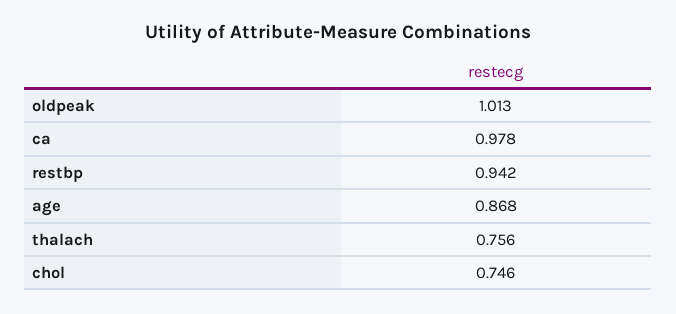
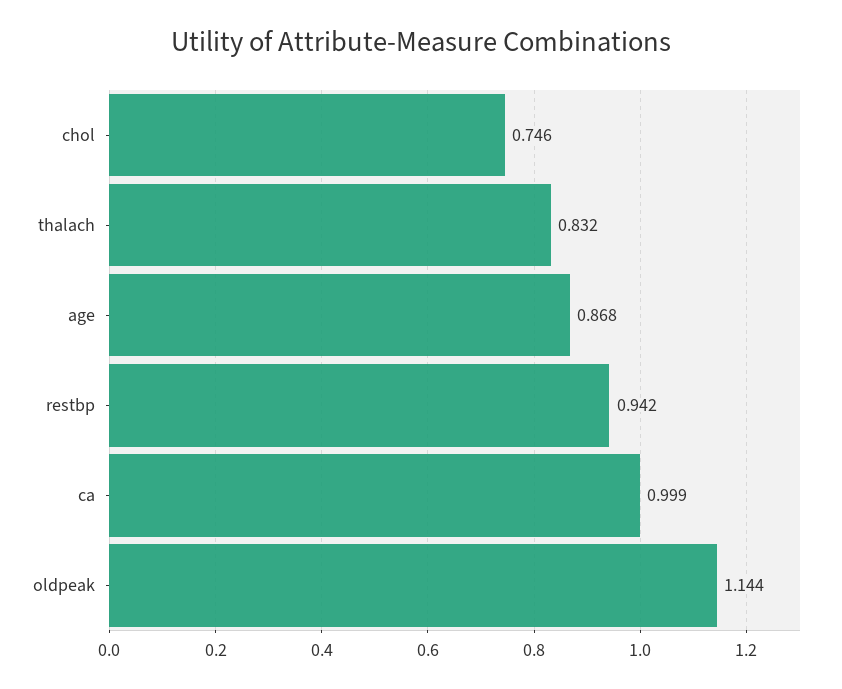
  {
-   "oldpeak": 1.013,
+   "oldpeak": 1.144,
-   "ca": 0.978,
+   "ca": 0.999,
    "restbp": 0.942,
    "age": 0.868,
-   "thalach": 0.756,
+   "thalach": 0.832,
    "chol": 0.746
  }

